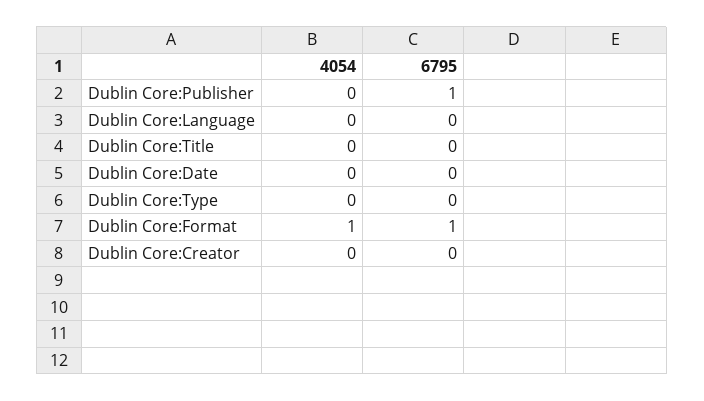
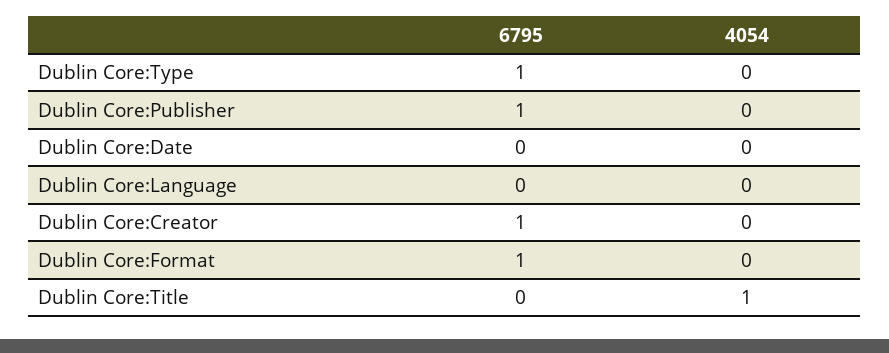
  {
    "4054": {
      "Dublin Core:Publisher": 0,
      "Dublin Core:Language": 0,
-     "Dublin Core:Title": 0,
+     "Dublin Core:Title": 1,
      "Dublin Core:Date": 0,
      "Dublin Core:Type": 0,
-     "Dublin Core:Format": 1,
+     "Dublin Core:Format": 0,
      "Dublin Core:Creator": 0
    },
    "6795": {
      "Dublin Core:Publisher": 1,
      "Dublin Core:Language": 0,
      "Dublin Core:Title": 0,
      "Dublin Core:Date": 0,
-     "Dublin Core:Type": 0,
+     "Dublin Core:Type": 1,
      "Dublin Core:Format": 1,
-     "Dublin Core:Creator": 0
+     "Dublin Core:Creator": 1
    }
  }

